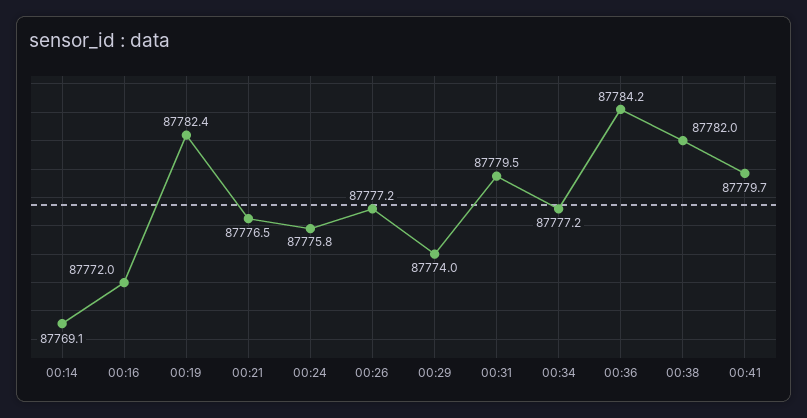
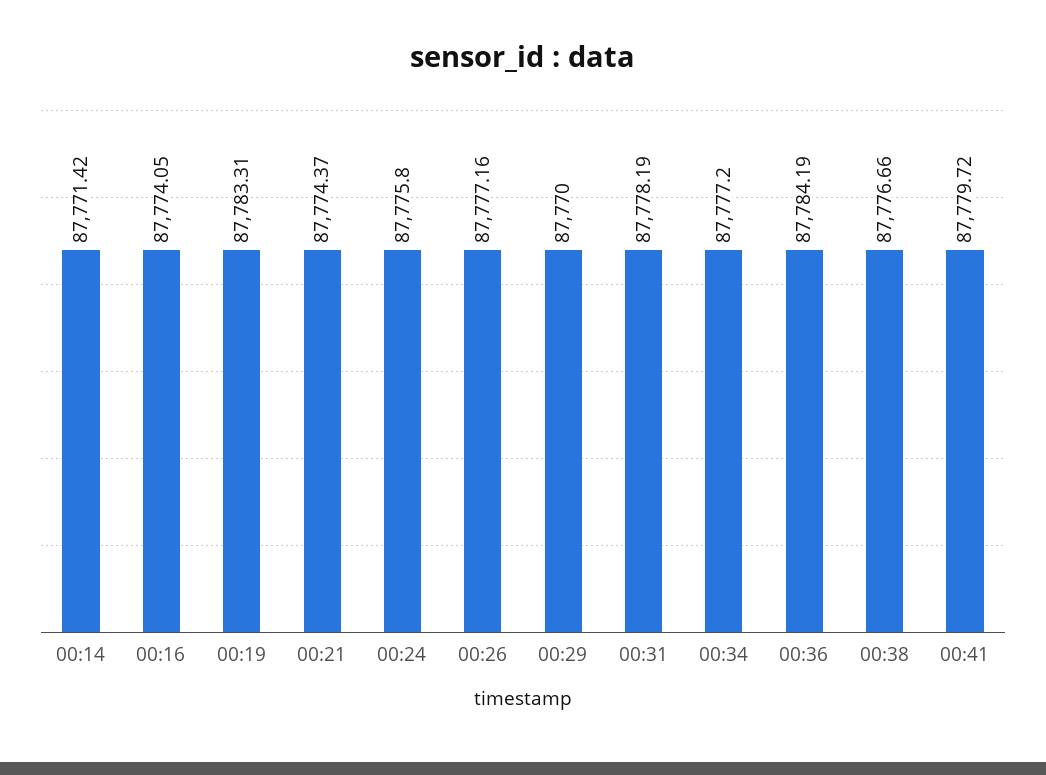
  {
-   "00:14": 87769.1,
+   "00:14": 87771.42,
-   "00:16": 87772,
+   "00:16": 87774.05,
-   "00:19": 87782.4,
+   "00:19": 87783.31,
-   "00:21": 87776.5,
+   "00:21": 87774.37,
    "00:24": 87775.8,
    "00:26": 87777.16,
-   "00:29": 87774,
+   "00:29": 87770,
-   "00:31": 87779.5,
+   "00:31": 87778.19,
    "00:34": 87777.2,
    "00:36": 87784.19,
-   "00:38": 87782,
+   "00:38": 87776.66,
    "00:41": 87779.72
  }

